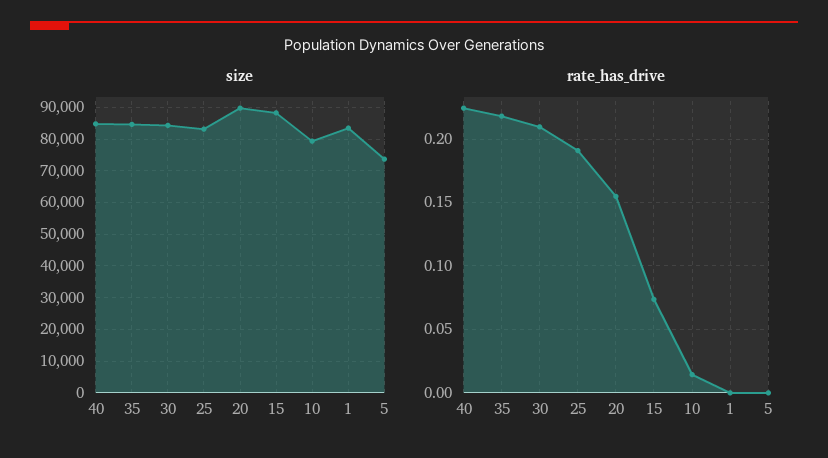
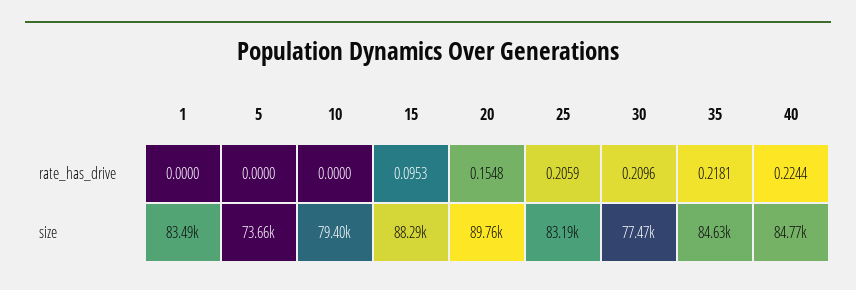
  {
    "size": {
      "40": 84770,
      "35": 84630,
-     "30": 84000,
+     "30": 77470,
      "25": 83190,
      "20": 89760,
      "15": 88290,
      "10": 79400,
      "1": 83490,
      "5": 73660
    },
    "rate_has_drive": {
      "40": 0.2244,
      "35": 0.2181,
      "30": 0.2096,
-     "25": 0.19,
+     "25": 0.2059,
      "20": 0.1548,
-     "15": 0.075,
+     "15": 0.0953,
-     "10": 0.015,
+     "10": 0,
      "1": 0,
      "5": 0
    }
  }

